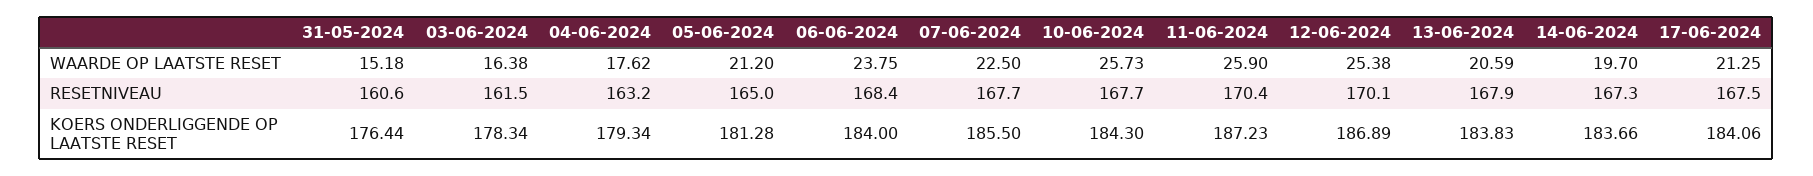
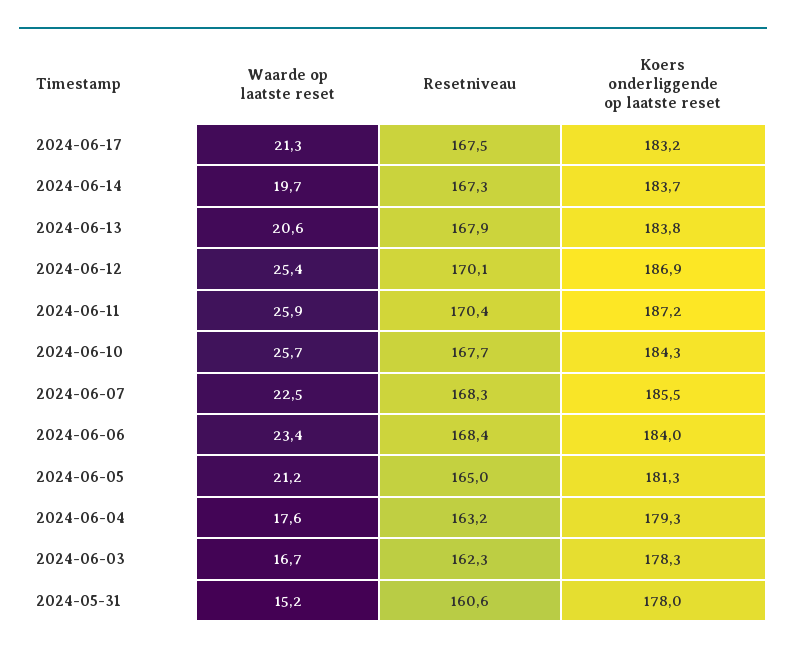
  {
    "31-05-2024": {
      "WAARDE OP LAATSTE RESET": 15.18,
      "RESETNIVEAU": 160.6,
-     "KOERS ONDERLIGGENDE OP LAATSTE RESET": 176.44
+     "KOERS ONDERLIGGENDE OP LAATSTE RESET": 178
    },
    "03-06-2024": {
-     "WAARDE OP LAATSTE RESET": 16.38,
+     "WAARDE OP LAATSTE RESET": 16.7,
-     "RESETNIVEAU": 161.5,
+     "RESETNIVEAU": 162.3,
      "KOERS ONDERLIGGENDE OP LAATSTE RESET": 178.34
    },
    "04-06-2024": {
      "WAARDE OP LAATSTE RESET": 17.62,
      "RESETNIVEAU": 163.2,
      "KOERS ONDERLIGGENDE OP LAATSTE RESET": 179.34
    },
    "05-06-2024": {
      "WAARDE OP LAATSTE RESET": 21.2,
      "RESETNIVEAU": 165,
      "KOERS ONDERLIGGENDE OP LAATSTE RESET": 181.28
    },
    "06-06-2024": {
-     "WAARDE OP LAATSTE RESET": 23.75,
+     "WAARDE OP LAATSTE RESET": 23.4,
      "RESETNIVEAU": 168.4,
      "KOERS ONDERLIGGENDE OP LAATSTE RESET": 184
    },
    "07-06-2024": {
      "WAARDE OP LAATSTE RESET": 22.5,
-     "RESETNIVEAU": 167.7,
+     "RESETNIVEAU": 168.3,
      "KOERS ONDERLIGGENDE OP LAATSTE RESET": 185.5
    },
    "10-06-2024": {
      "WAARDE OP LAATSTE RESET": 25.73,
      "RESETNIVEAU": 167.7,
      "KOERS ONDERLIGGENDE OP LAATSTE RESET": 184.3
    },
    "11-06-2024": {
      "WAARDE OP LAATSTE RESET": 25.9,
      "RESETNIVEAU": 170.4,
      "KOERS ONDERLIGGENDE OP LAATSTE RESET": 187.23
    },
    "12-06-2024": {
      "WAARDE OP LAATSTE RESET": 25.38,
      "RESETNIVEAU": 170.1,
      "KOERS ONDERLIGGENDE OP LAATSTE RESET": 186.89
    },
    "13-06-2024": {
      "WAARDE OP LAATSTE RESET": 20.59,
      "RESETNIVEAU": 167.9,
      "KOERS ONDERLIGGENDE OP LAATSTE RESET": 183.83
    },
    "14-06-2024": {
      "WAARDE OP LAATSTE RESET": 19.7,
      "RESETNIVEAU": 167.3,
      "KOERS ONDERLIGGENDE OP LAATSTE RESET": 183.66
    },
    "17-06-2024": {
      "WAARDE OP LAATSTE RESET": 21.25,
      "RESETNIVEAU": 167.5,
-     "KOERS ONDERLIGGENDE OP LAATSTE RESET": 184.06
+     "KOERS ONDERLIGGENDE OP LAATSTE RESET": 183.2
    }
  }

